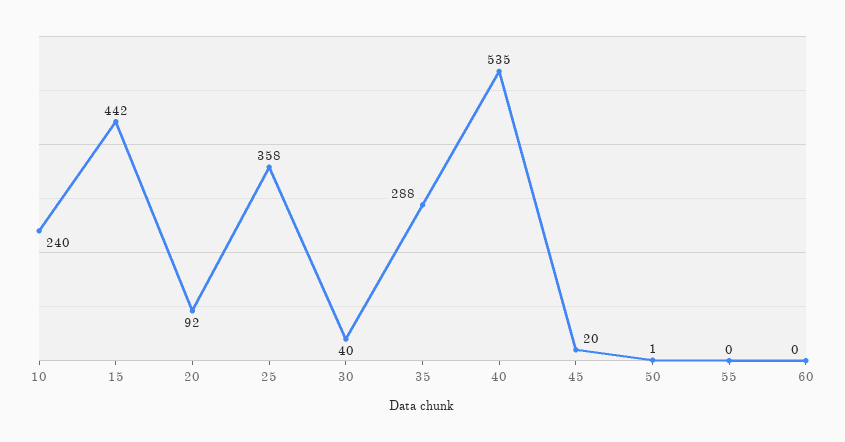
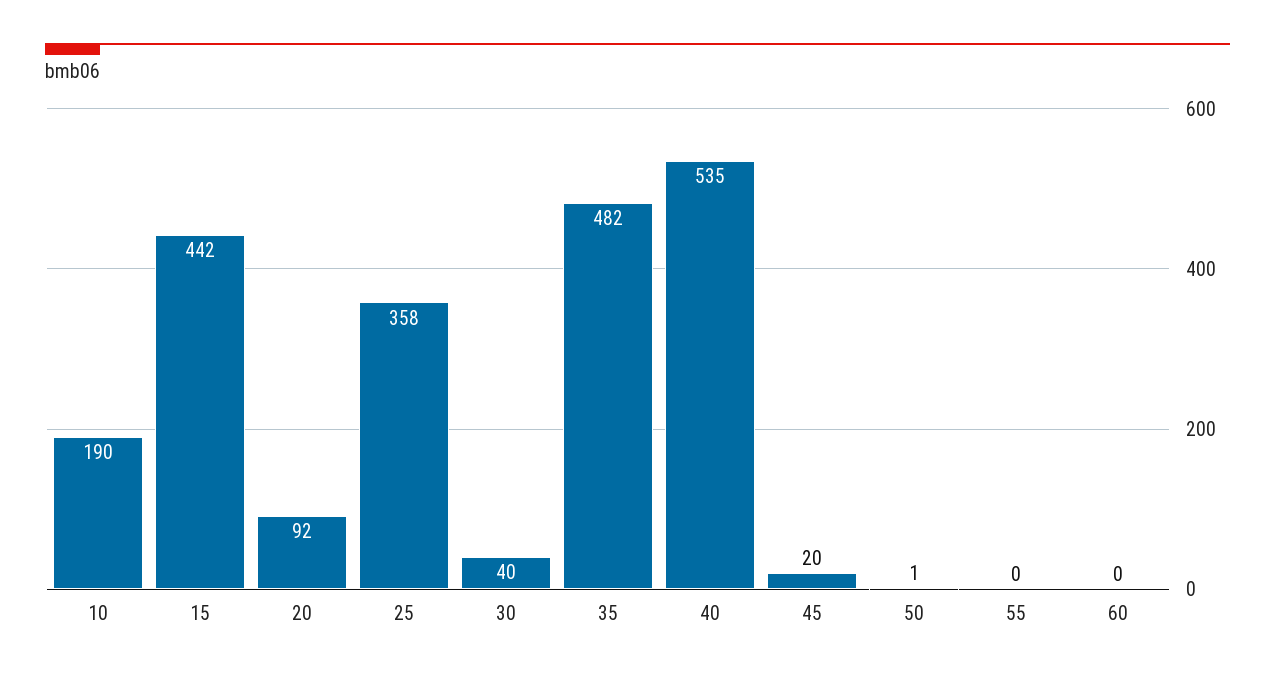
  {
-   "10": 240,
+   "10": 190,
    "15": 442,
    "20": 92,
    "25": 358,
    "30": 40,
-   "35": 288,
+   "35": 482,
    "40": 535,
    "45": 20,
    "50": 1,
    "55": 0,
    "60": 0
  }

